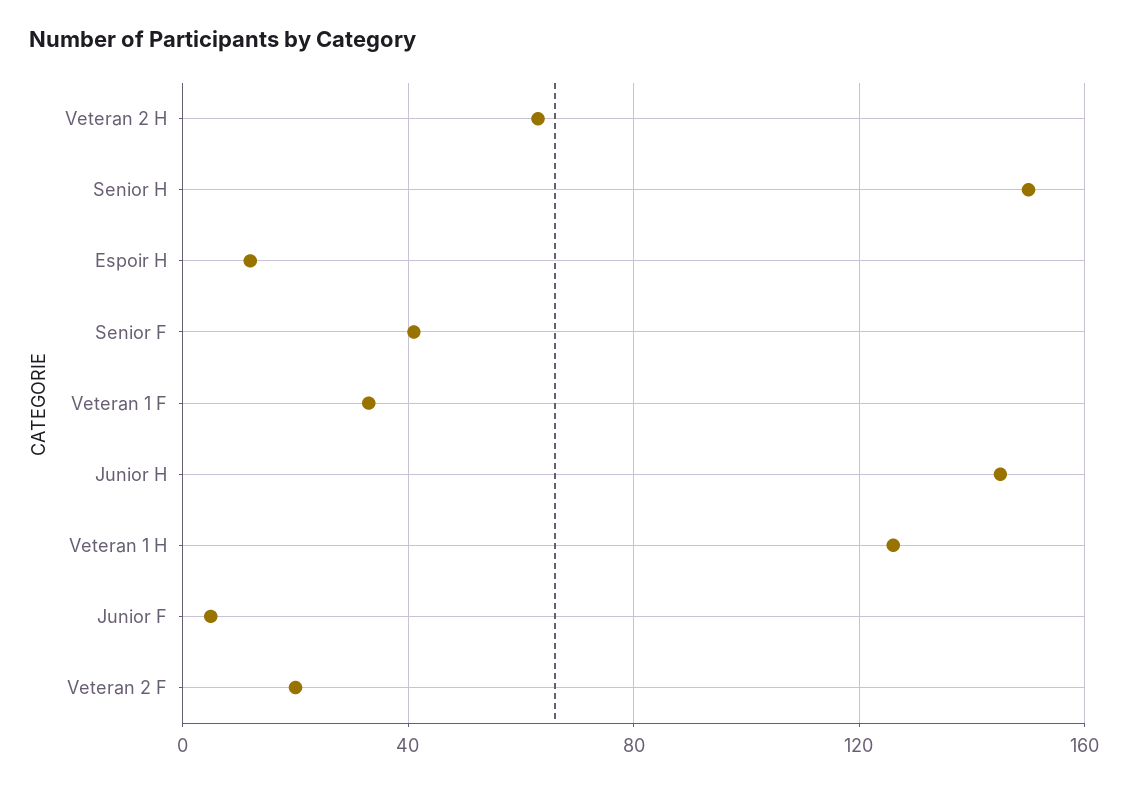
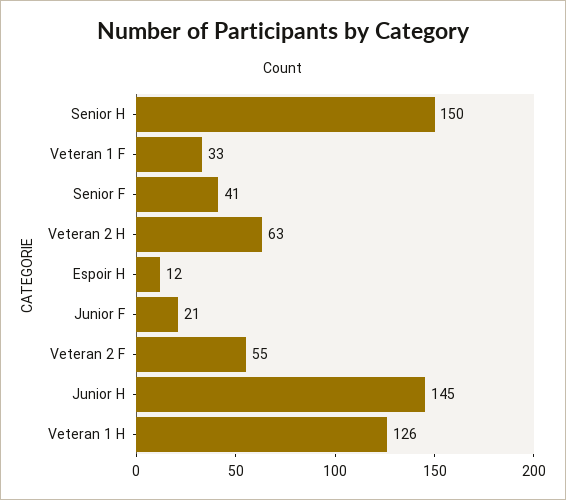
  {
    "Veteran 2 H": 63,
    "Senior H": 150,
    "Espoir H": 12,
    "Senior F": 41,
    "Veteran 1 F": 33,
    "Junior H": 145,
    "Veteran 1 H": 126,
-   "Junior F": 5,
+   "Junior F": 21,
-   "Veteran 2 F": 20
+   "Veteran 2 F": 55
  }

